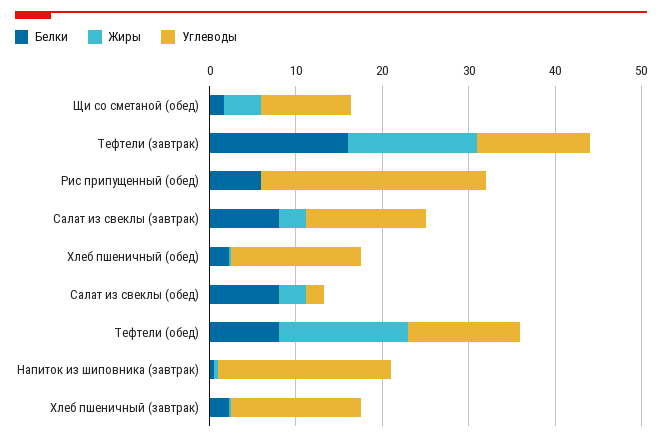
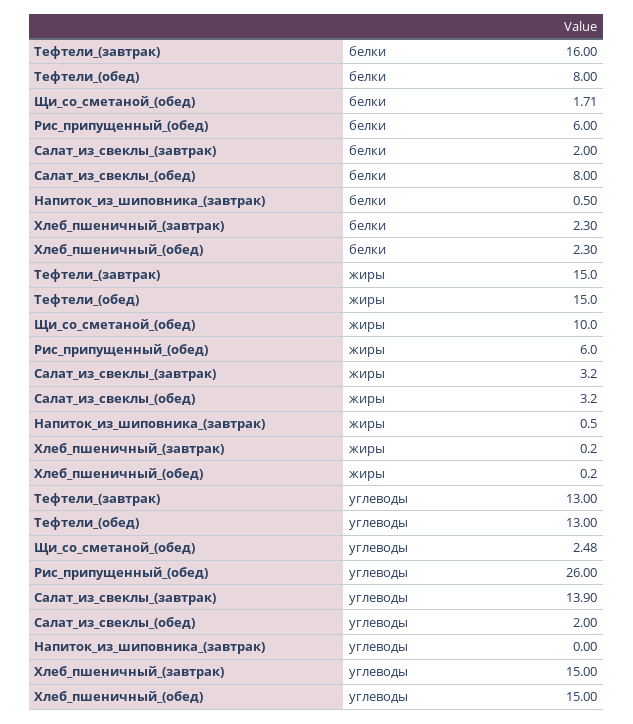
  {
    "Белки": {
      "Щи со сметаной (обед)": 1.71,
      "Тефтели (завтрак)": 16,
      "Рис припущенный (обед)": 6,
-     "Салат из свеклы (завтрак)": 8,
+     "Салат из свеклы (завтрак)": 2,
      "Хлеб пшеничный (обед)": 2.3,
      "Салат из свеклы (обед)": 8,
      "Тефтели (обед)": 8,
      "Напиток из шиповника (завтрак)": 0.5,
      "Хлеб пшеничный (завтрак)": 2.3
    },
    "Жиры": {
-     "Щи со сметаной (обед)": 4,
+     "Щи со сметаной (обед)": 10,
      "Тефтели (завтрак)": 15,
-     "Рис припущенный (обед)": 0,
+     "Рис припущенный (обед)": 6,
      "Салат из свеклы (завтрак)": 3.2,
      "Хлеб пшеничный (обед)": 0.2,
      "Салат из свеклы (обед)": 3.2,
      "Тефтели (обед)": 15,
      "Напиток из шиповника (завтрак)": 0.5,
      "Хлеб пшеничный (завтрак)": 0.2
    },
    "Углеводы": {
-     "Щи со сметаной (обед)": 10,
+     "Щи со сметаной (обед)": 2.48,
      "Тефтели (завтрак)": 13,
      "Рис припущенный (обед)": 26,
      "Салат из свеклы (завтрак)": 13.9,
      "Хлеб пшеничный (обед)": 15,
      "Салат из свеклы (обед)": 2,
      "Тефтели (обед)": 13,
-     "Напиток из шиповника (завтрак)": 20,
+     "Напиток из шиповника (завтрак)": 0,
      "Хлеб пшеничный (завтрак)": 15
    }
  }

